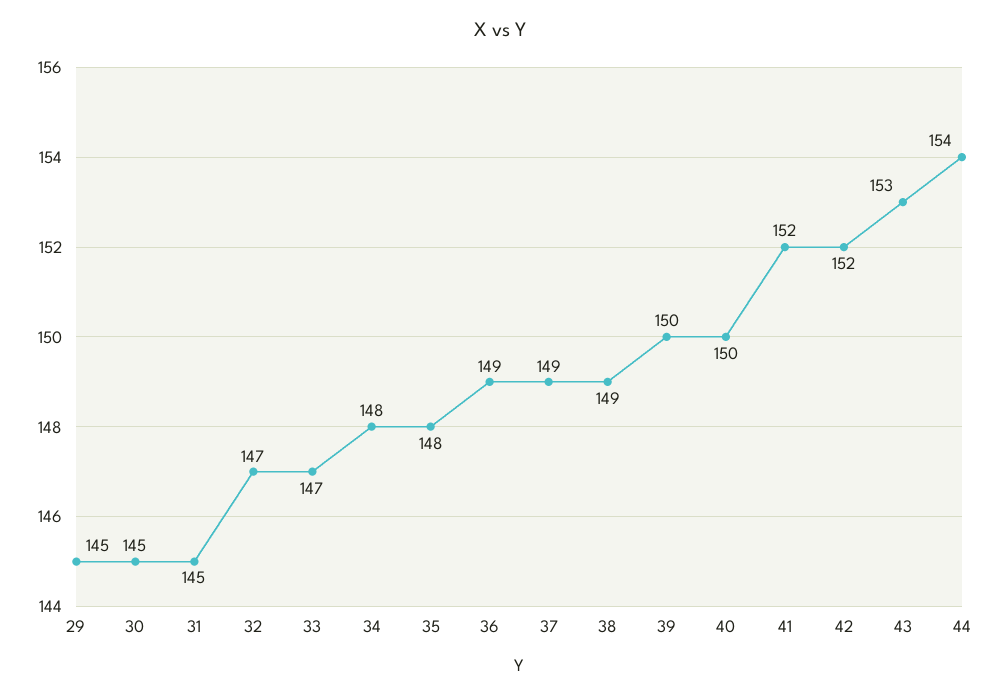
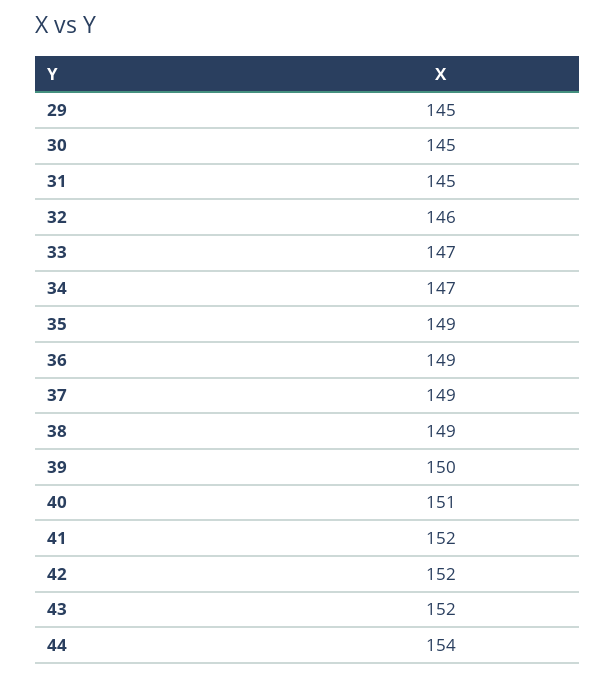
  {
    "29": 145,
    "30": 145,
    "31": 145,
-   "32": 147,
+   "32": 146,
    "33": 147,
-   "34": 148,
+   "34": 147,
-   "35": 148,
+   "35": 149,
    "36": 149,
    "37": 149,
    "38": 149,
    "39": 150,
-   "40": 150,
+   "40": 151,
    "41": 152,
    "42": 152,
-   "43": 153,
+   "43": 152,
    "44": 154
  }

